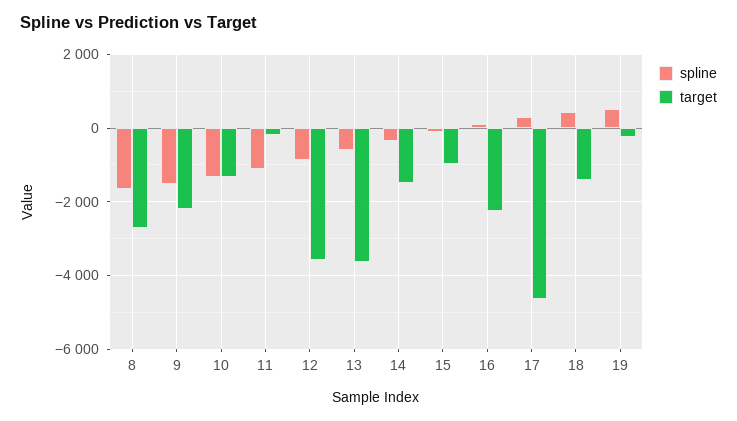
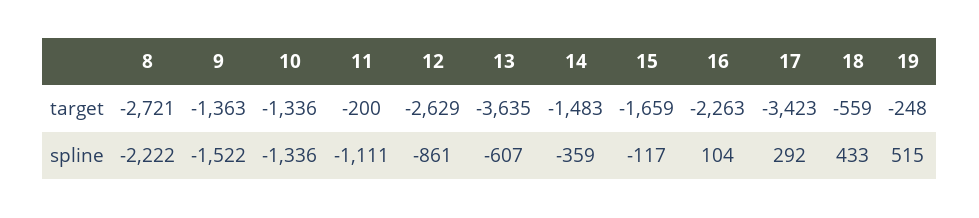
  {
    "spline": {
-     "8": -1600,
+     "8": -2222,
      "9": -1522,
      "10": -1336,
      "11": -1111,
      "12": -861,
      "13": -607,
      "14": -359,
      "15": -117,
      "16": 104,
      "17": 292,
      "18": 433,
      "19": 515
    },
    "target": {
      "8": -2721,
-     "9": -2200,
+     "9": -1363,
      "10": -1336,
      "11": -200,
-     "12": -3600,
+     "12": -2629,
      "13": -3635,
      "14": -1483,
-     "15": -1000,
+     "15": -1659,
      "16": -2263,
-     "17": -4600,
+     "17": -3423,
-     "18": -1400,
+     "18": -559,
      "19": -248
    }
  }

